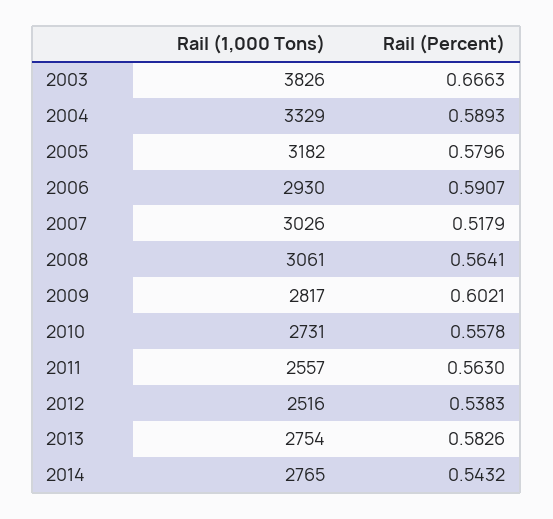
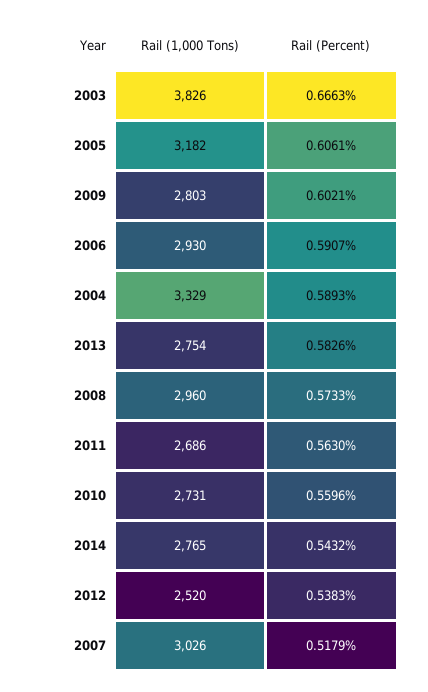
  {
    "Rail (1,000 Tons)": {
      "2003": 3826,
      "2004": 3329,
      "2005": 3182,
      "2006": 2930,
      "2007": 3026,
-     "2008": 3061,
+     "2008": 2960,
-     "2009": 2817,
+     "2009": 2803,
      "2010": 2731,
-     "2011": 2557,
+     "2011": 2686,
-     "2012": 2516,
+     "2012": 2520,
      "2013": 2754,
      "2014": 2765
    },
    "Rail (Percent)": {
      "2003": 0.6663,
      "2004": 0.5893,
-     "2005": 0.5796,
+     "2005": 0.6061,
      "2006": 0.5907,
      "2007": 0.5179,
-     "2008": 0.5641,
+     "2008": 0.5733,
      "2009": 0.6021,
-     "2010": 0.5578,
+     "2010": 0.5596,
      "2011": 0.563,
      "2012": 0.5383,
      "2013": 0.5826,
      "2014": 0.5432
    }
  }

